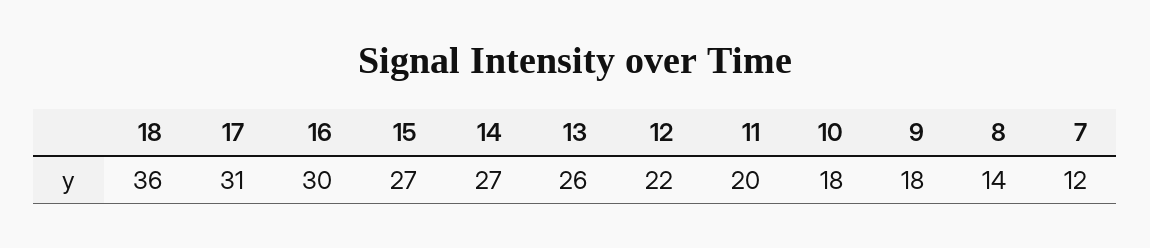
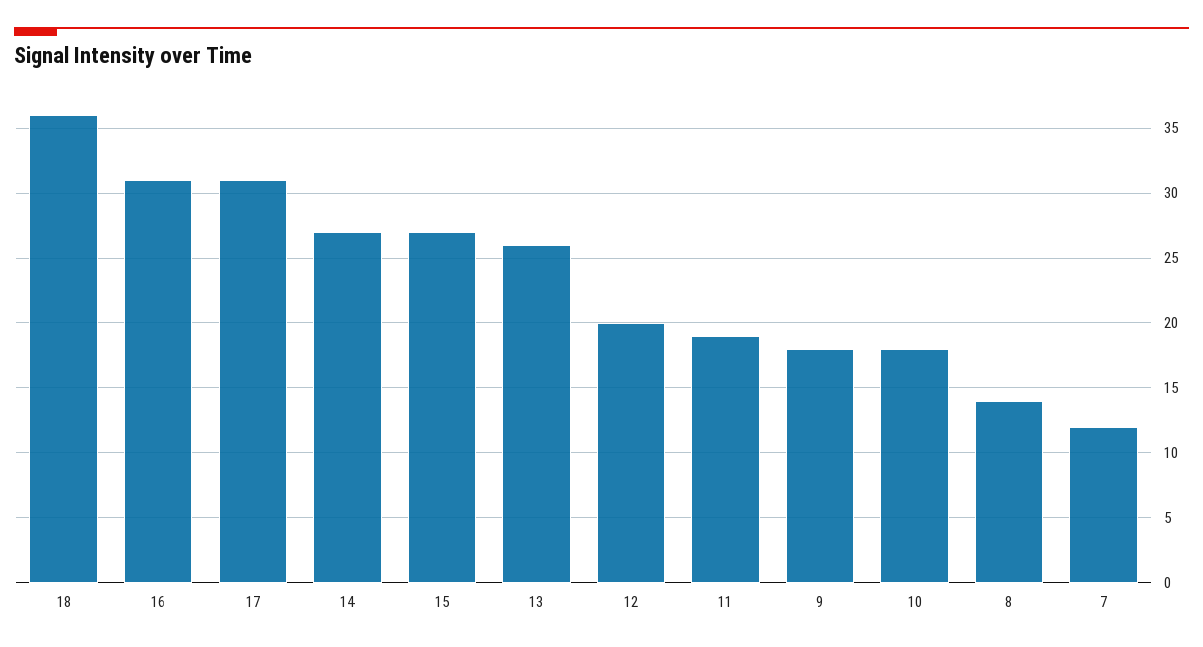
  {
    "18": 36,
    "17": 31,
-   "16": 30,
+   "16": 31,
    "15": 27,
    "14": 27,
    "13": 26,
-   "12": 22,
+   "12": 20,
-   "11": 20,
+   "11": 19,
    "10": 18,
    "9": 18,
    "8": 14,
    "7": 12
  }

